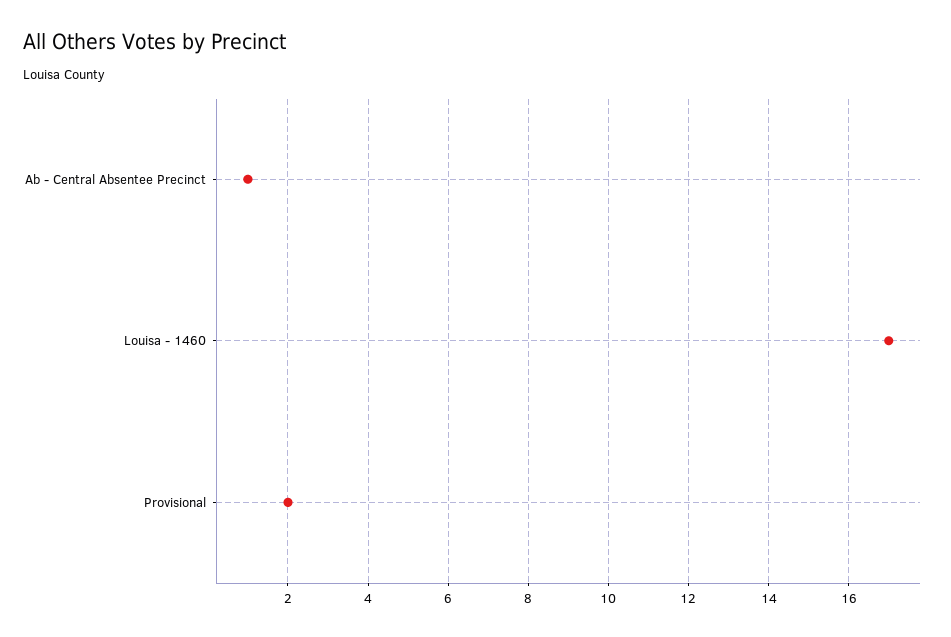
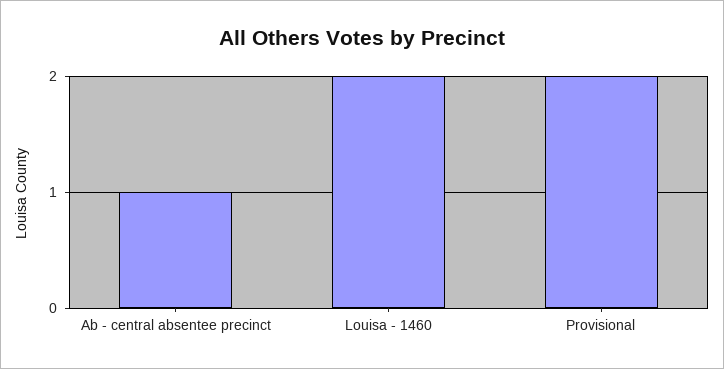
  {
    "Ab - Central Absentee Precinct": 1,
-   "Louisa - 1460": 17,
+   "Louisa - 1460": 2,
    "Provisional": 2
  }

